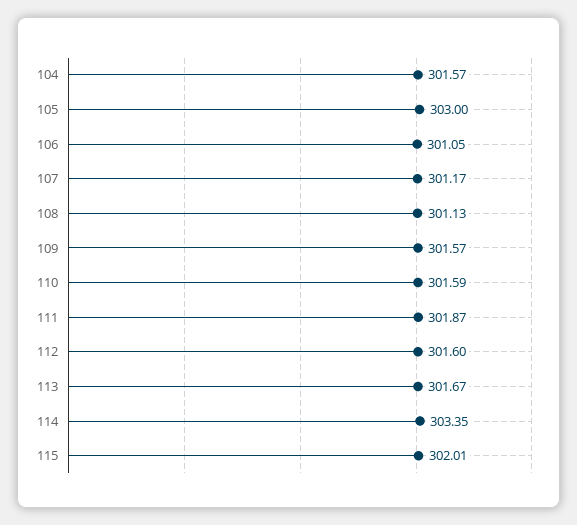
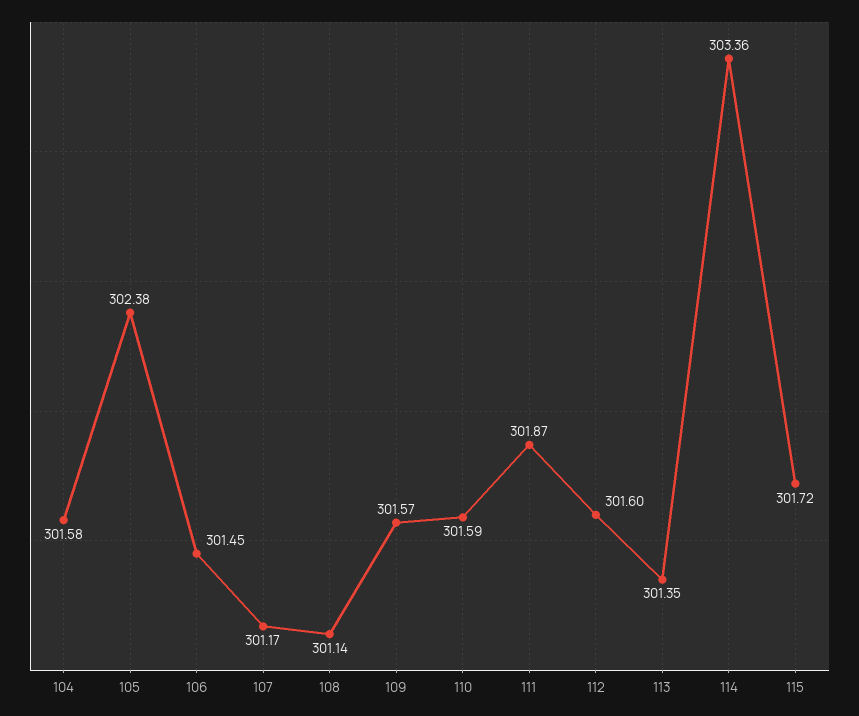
  {
-   "104": 301.57,
+   "104": 301.58,
-   "105": 303,
+   "105": 302.38,
-   "106": 301.05,
+   "106": 301.45,
    "107": 301.17,
-   "108": 301.13,
+   "108": 301.14,
    "109": 301.57,
    "110": 301.59,
    "111": 301.87,
    "112": 301.6,
-   "113": 301.67,
+   "113": 301.35,
-   "114": 303.35,
+   "114": 303.36,
-   "115": 302.01
+   "115": 301.72
  }

